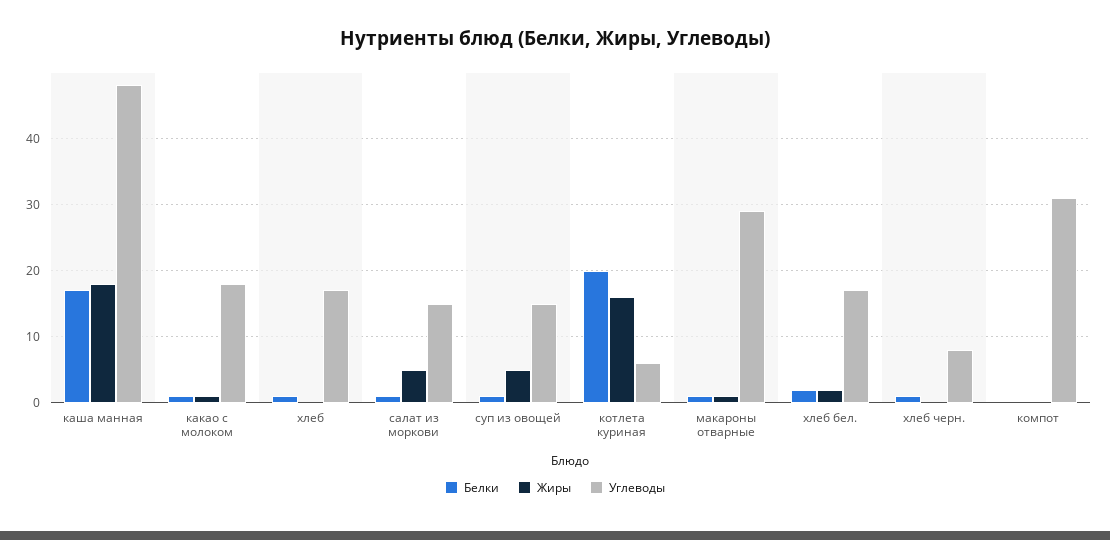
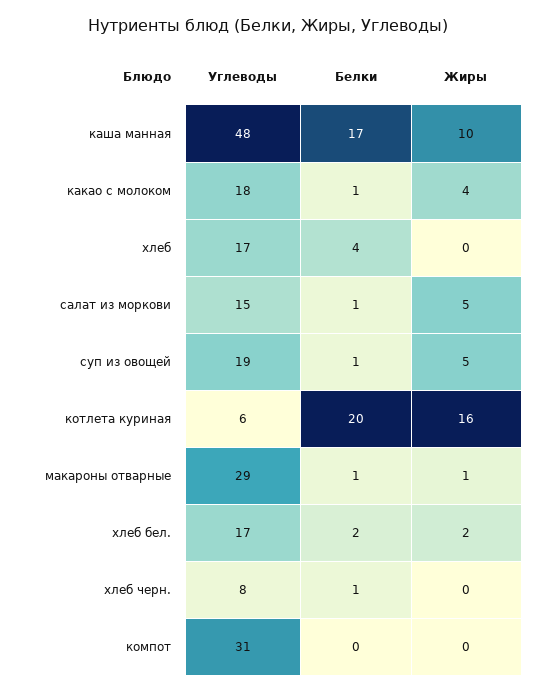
  {
    "Белки": {
      "каша манная": 17,
      "какао с молоком": 1,
-     "хлеб": 1,
+     "хлеб": 4,
      "салат из моркови": 1,
      "суп из овощей": 1,
      "котлета куриная": 20,
      "макароны отварные": 1,
      "хлеб бел.": 2,
      "хлеб черн.": 1,
      "компот": 0
    },
    "Жиры": {
-     "каша манная": 18,
+     "каша манная": 10,
-     "какао с молоком": 1,
+     "какао с молоком": 4,
      "хлеб": 0,
      "салат из моркови": 5,
      "суп из овощей": 5,
      "котлета куриная": 16,
      "макароны отварные": 1,
      "хлеб бел.": 2,
      "хлеб черн.": 0,
      "компот": 0
    },
    "Углеводы": {
      "каша манная": 48,
      "какао с молоком": 18,
      "хлеб": 17,
      "салат из моркови": 15,
-     "суп из овощей": 15,
+     "суп из овощей": 19,
      "котлета куриная": 6,
      "макароны отварные": 29,
      "хлеб бел.": 17,
      "хлеб черн.": 8,
      "компот": 31
    }
  }

